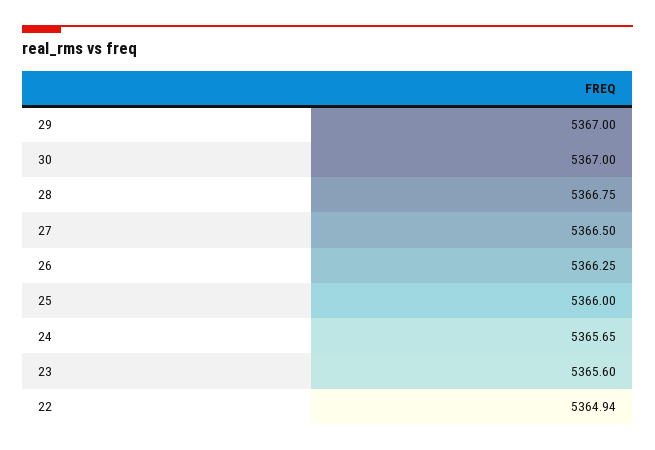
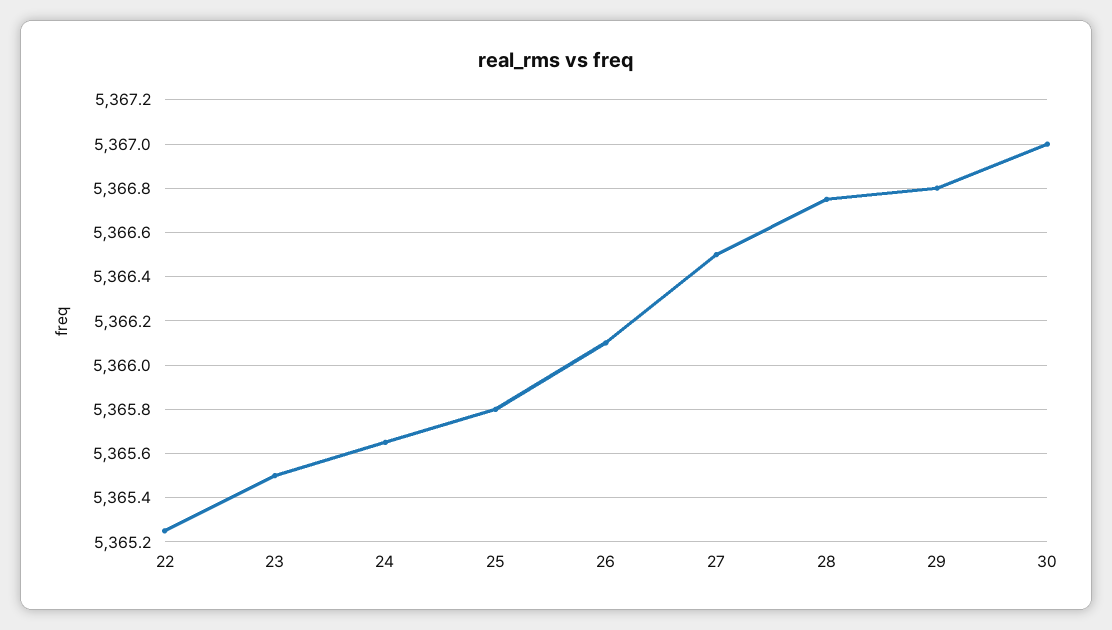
  {
-   "29": 5367,
+   "29": 5366.8,
    "30": 5367,
    "28": 5366.75,
    "27": 5366.5,
-   "26": 5366.25,
+   "26": 5366.1,
-   "25": 5366,
+   "25": 5365.8,
    "24": 5365.65,
-   "23": 5365.6,
+   "23": 5365.5,
-   "22": 5364.94
+   "22": 5365.25
  }

